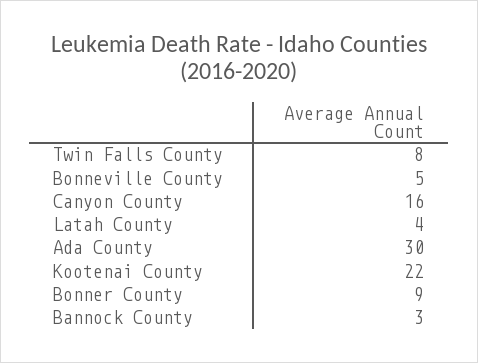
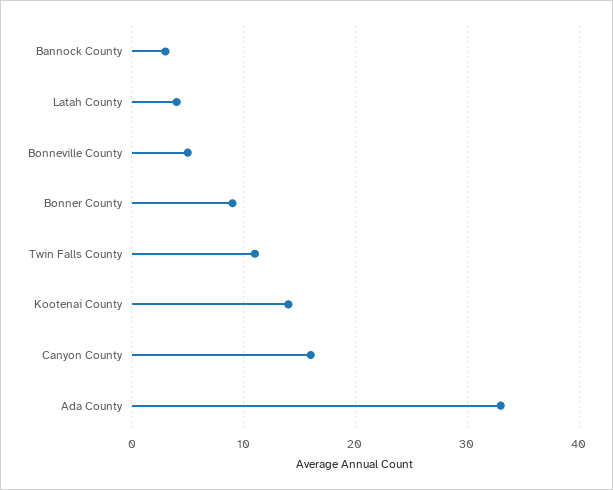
  {
-   "Twin Falls County": 8,
+   "Twin Falls County": 11,
    "Bonneville County": 5,
    "Canyon County": 16,
    "Latah County": 4,
-   "Ada County": 30,
+   "Ada County": 33,
-   "Kootenai County": 22,
+   "Kootenai County": 14,
    "Bonner County": 9,
    "Bannock County": 3
  }

